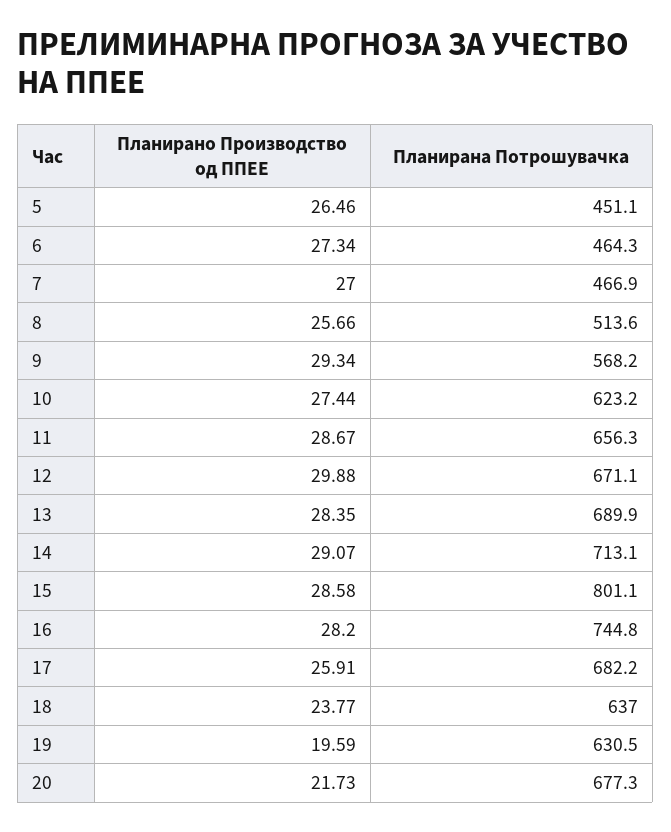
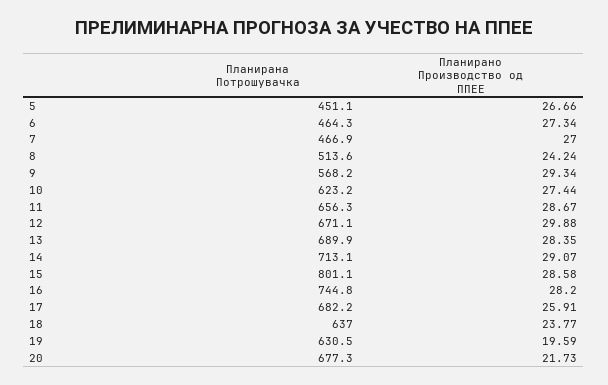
  {
    "Планирано Производство од ППЕЕ": {
-     "5": 26.46,
+     "5": 26.66,
      "6": 27.34,
      "7": 27,
-     "8": 25.66,
+     "8": 24.24,
      "9": 29.34,
      "10": 27.44,
      "11": 28.67,
      "12": 29.88,
      "13": 28.35,
      "14": 29.07,
      "15": 28.58,
      "16": 28.2,
      "17": 25.91,
      "18": 23.77,
      "19": 19.59,
      "20": 21.73
    },
    "Планирана Потрошувачка": {
      "5": 451.1,
      "6": 464.3,
      "7": 466.9,
      "8": 513.6,
      "9": 568.2,
      "10": 623.2,
      "11": 656.3,
      "12": 671.1,
      "13": 689.9,
      "14": 713.1,
      "15": 801.1,
      "16": 744.8,
      "17": 682.2,
      "18": 637,
      "19": 630.5,
      "20": 677.3
    }
  }

